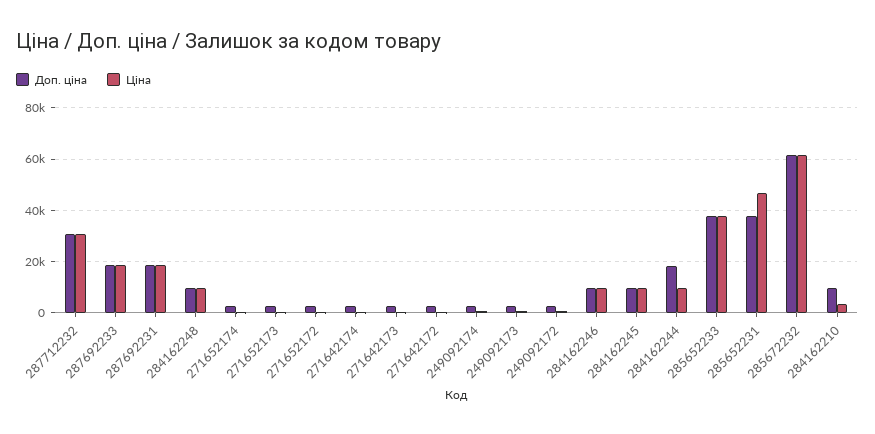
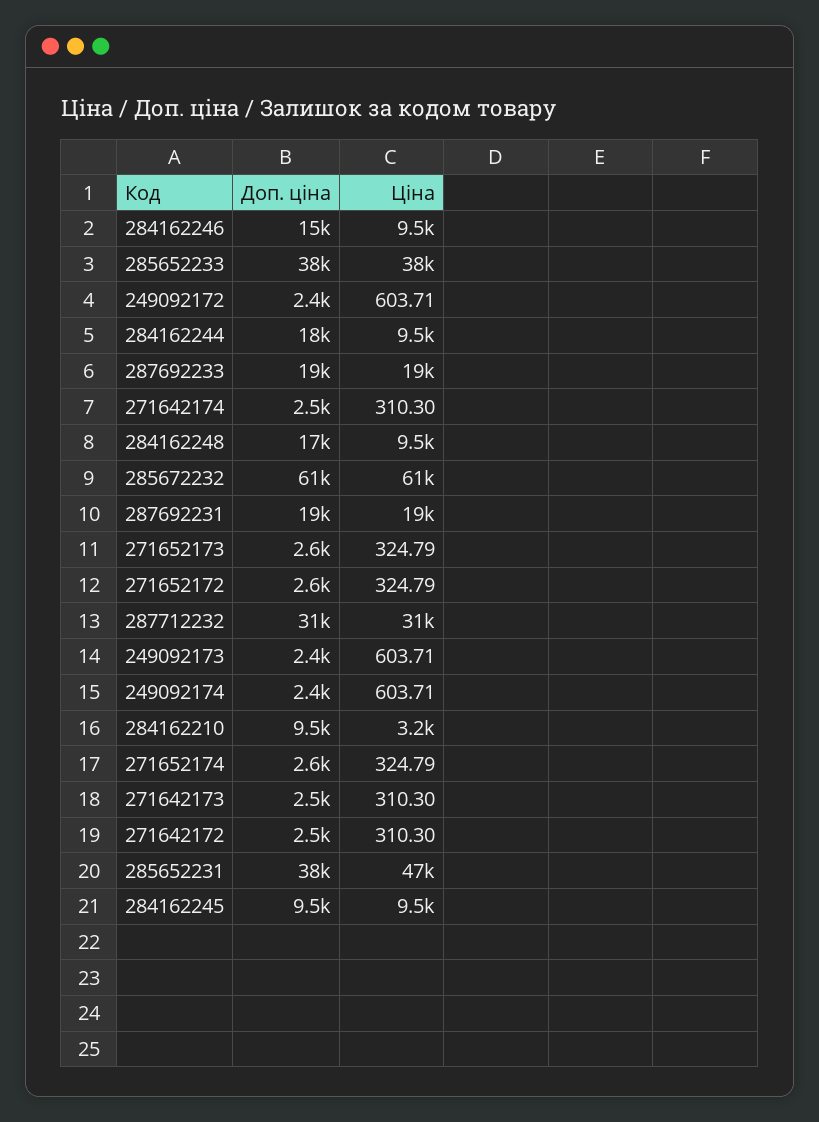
  {
    "Доп. ціна": {
      "287712232": 31000,
      "287692233": 19000,
      "287692231": 19000,
-     "284162248": 10000,
+     "284162248": 17000,
      "271652174": 2600,
      "271652173": 2600,
      "271652172": 2600,
      "271642174": 2500,
      "271642173": 2500,
      "271642172": 2500,
      "249092174": 2400,
      "249092173": 2400,
      "249092172": 2400,
-     "284162246": 10000,
+     "284162246": 15000,
      "284162245": 9500,
      "284162244": 18000,
      "285652233": 38000,
      "285652231": 38000,
      "285672232": 61000,
      "284162210": 9500
    },
    "Ціна": {
      "287712232": 31000,
      "287692233": 19000,
      "287692231": 19000,
      "284162248": 9500,
      "271652174": 324.79,
      "271652173": 324.79,
      "271652172": 324.79,
      "271642174": 310.3,
      "271642173": 310.3,
      "271642172": 310.3,
      "249092174": 603.71,
      "249092173": 603.71,
      "249092172": 603.71,
      "284162246": 9500,
      "284162245": 9500,
      "284162244": 9500,
      "285652233": 38000,
      "285652231": 47000,
      "285672232": 61000,
      "284162210": 3200
    }
  }

